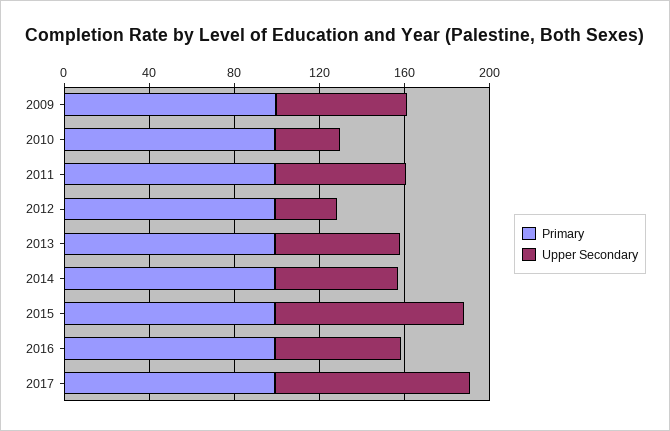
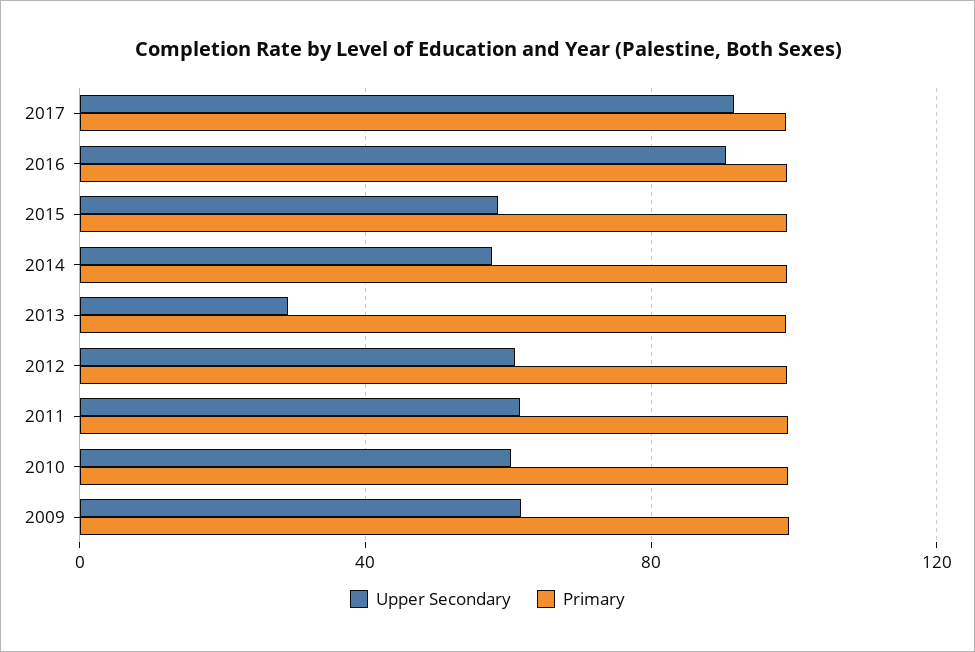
  {
    "Primary": {
      "2009": 100,
      "2010": 100,
      "2011": 100,
      "2012": 100,
      "2013": 100,
      "2014": 100,
      "2015": 100,
      "2016": 100,
      "2017": 100
    },
    "Upper Secondary": {
      "2009": 60,
-     "2010": 30,
+     "2010": 60,
      "2011": 60,
-     "2012": 30,
+     "2012": 60,
-     "2013": 60,
+     "2013": 30,
      "2014": 60,
-     "2015": 90,
+     "2015": 60,
-     "2016": 60,
+     "2016": 90,
      "2017": 90
    }
  }

